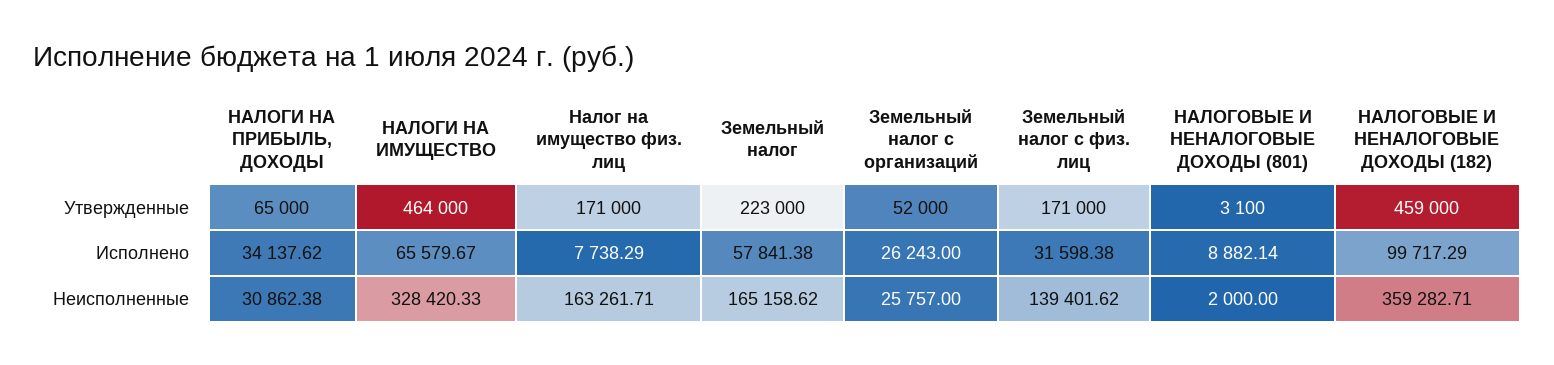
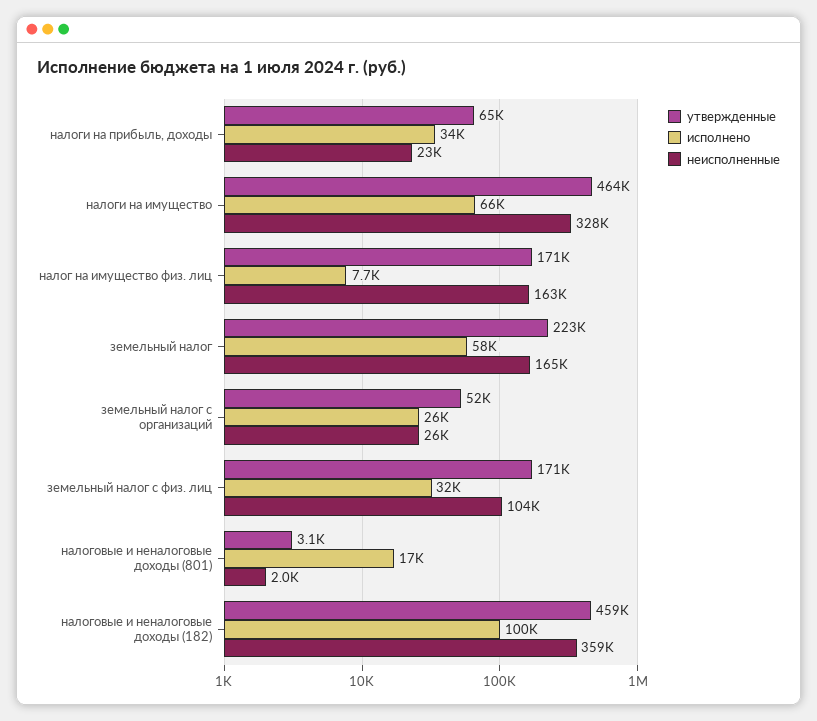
  {
    "Утвержденные": {
      "НАЛОГИ НА ПРИБЫЛЬ, ДОХОДЫ": 65000,
      "НАЛОГИ НА ИМУЩЕСТВО": 464000,
      "Налог на имущество физ. лиц": 171000,
      "Земельный налог": 223000,
      "Земельный налог с организаций": 52000,
      "Земельный налог с физ. лиц": 171000,
      "НАЛОГОВЫЕ И НЕНАЛОГОВЫЕ ДОХОДЫ (801)": 3100,
      "НАЛОГОВЫЕ И НЕНАЛОГОВЫЕ ДОХОДЫ (182)": 459000
    },
    "Исполнено": {
      "НАЛОГИ НА ПРИБЫЛЬ, ДОХОДЫ": 34137.62,
      "НАЛОГИ НА ИМУЩЕСТВО": 65579.67,
      "Налог на имущество физ. лиц": 7738.29,
      "Земельный налог": 57841.38,
      "Земельный налог с организаций": 26243,
      "Земельный налог с физ. лиц": 31598.38,
-     "НАЛОГОВЫЕ И НЕНАЛОГОВЫЕ ДОХОДЫ (801)": 8882.14,
+     "НАЛОГОВЫЕ И НЕНАЛОГОВЫЕ ДОХОДЫ (801)": 17000,
      "НАЛОГОВЫЕ И НЕНАЛОГОВЫЕ ДОХОДЫ (182)": 99717.29
    },
    "Неисполненные": {
-     "НАЛОГИ НА ПРИБЫЛЬ, ДОХОДЫ": 30862.38,
+     "НАЛОГИ НА ПРИБЫЛЬ, ДОХОДЫ": 23000,
      "НАЛОГИ НА ИМУЩЕСТВО": 328420.33,
      "Налог на имущество физ. лиц": 163261.71,
      "Земельный налог": 165158.62,
      "Земельный налог с организаций": 25757,
-     "Земельный налог с физ. лиц": 139401.62,
+     "Земельный налог с физ. лиц": 104000,
      "НАЛОГОВЫЕ И НЕНАЛОГОВЫЕ ДОХОДЫ (801)": 2000,
      "НАЛОГОВЫЕ И НЕНАЛОГОВЫЕ ДОХОДЫ (182)": 359282.71
    }
  }

